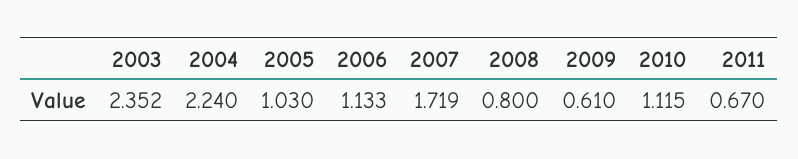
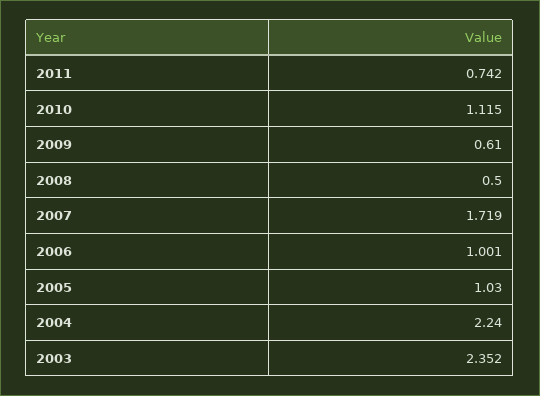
  {
    "2003": 2.352,
    "2004": 2.24,
    "2005": 1.03,
-   "2006": 1.133,
+   "2006": 1.001,
    "2007": 1.719,
-   "2008": 0.8,
+   "2008": 0.5,
    "2009": 0.61,
    "2010": 1.115,
-   "2011": 0.67
+   "2011": 0.742
  }

